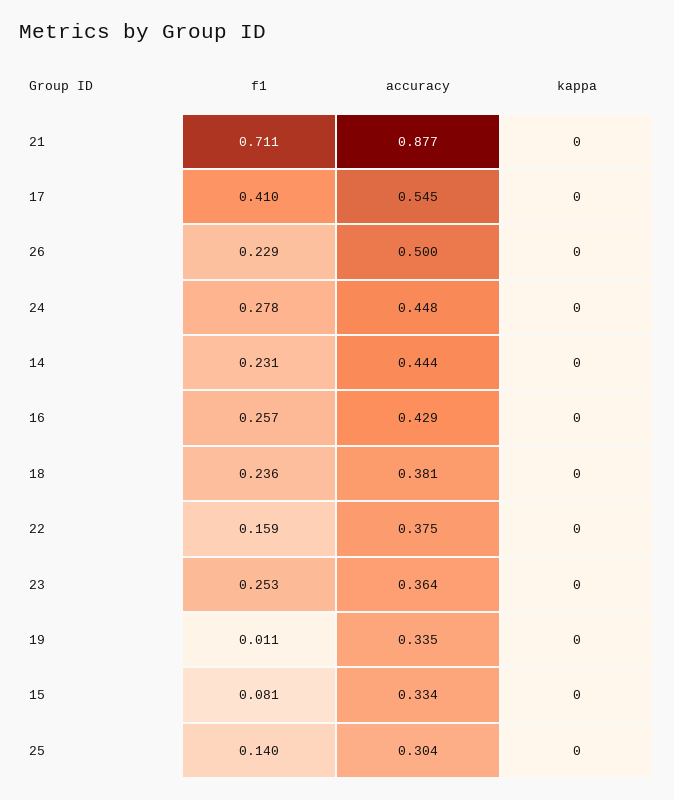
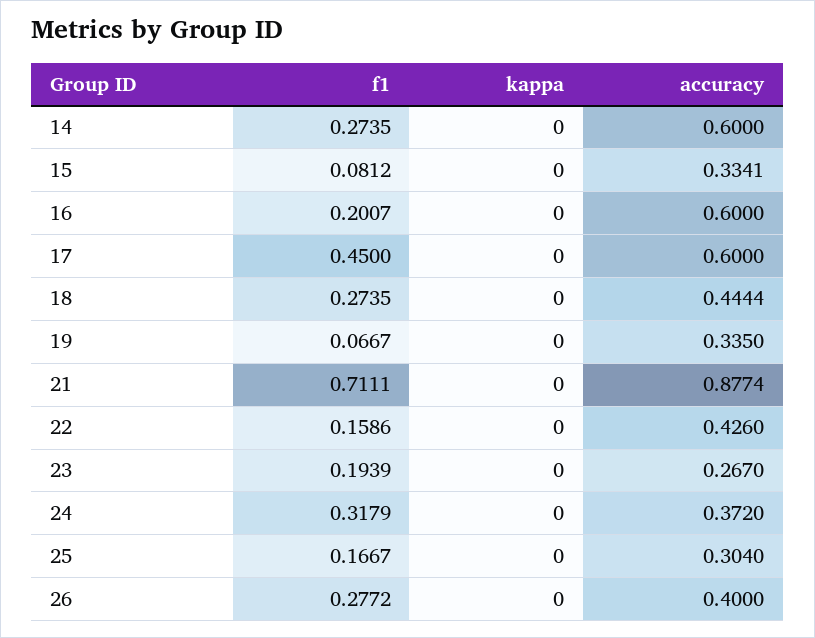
  {
    "f1": {
      "21": 0.7111,
-     "17": 0.41,
+     "17": 0.45,
-     "26": 0.229,
+     "26": 0.2772,
-     "24": 0.278,
+     "24": 0.3179,
-     "14": 0.231,
+     "14": 0.2735,
-     "16": 0.257,
+     "16": 0.2007,
-     "18": 0.236,
+     "18": 0.2735,
      "22": 0.1586,
-     "23": 0.253,
+     "23": 0.1939,
-     "19": 0.011,
+     "19": 0.0667,
      "15": 0.0812,
-     "25": 0.14
+     "25": 0.1667
    },
    "accuracy": {
      "21": 0.8774,
-     "17": 0.545,
+     "17": 0.6,
-     "26": 0.5,
+     "26": 0.4,
-     "24": 0.448,
+     "24": 0.372,
-     "14": 0.444,
+     "14": 0.6,
-     "16": 0.429,
+     "16": 0.6,
-     "18": 0.381,
+     "18": 0.4444,
-     "22": 0.375,
+     "22": 0.426,
-     "23": 0.364,
+     "23": 0.267,
      "19": 0.335,
      "15": 0.3341,
      "25": 0.304
    },
    "kappa": {
      "21": 0,
      "17": 0,
      "26": 0,
      "24": 0,
      "14": 0,
      "16": 0,
      "18": 0,
      "22": 0,
      "23": 0,
      "19": 0,
      "15": 0,
      "25": 0
    }
  }

